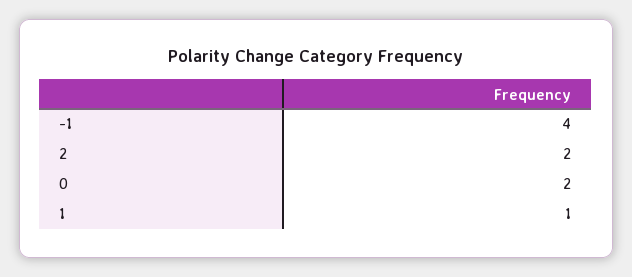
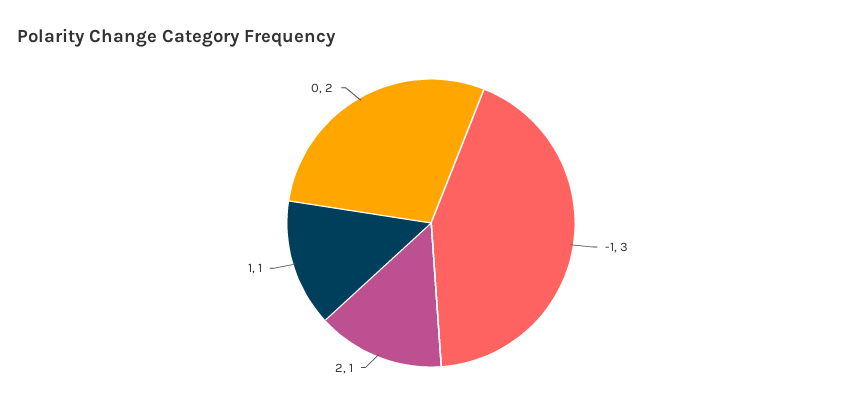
  {
-   "-1": 4,
+   "-1": 3,
-   "2": 2,
+   "2": 1,
    "0": 2,
    "1": 1
  }

